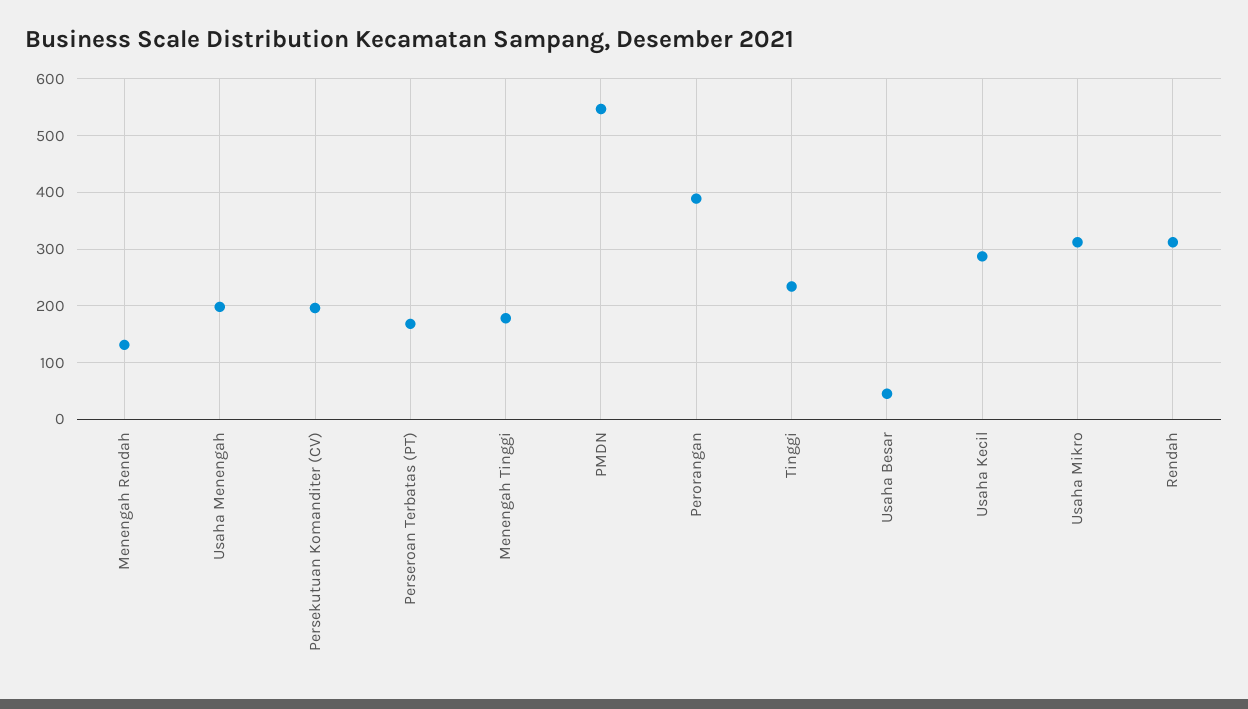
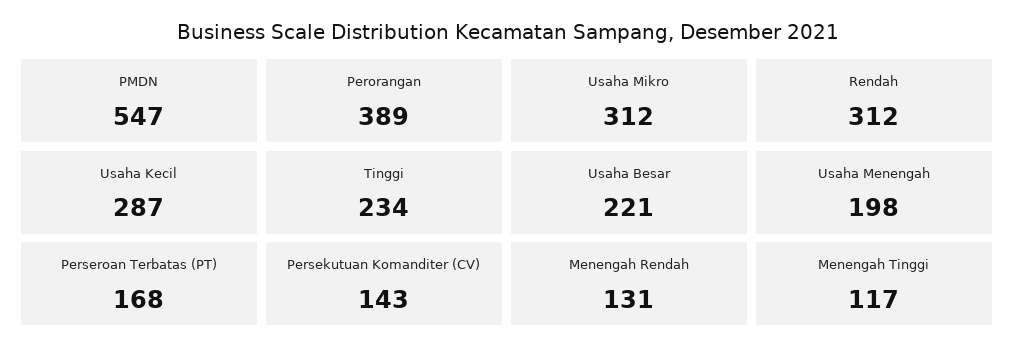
  {
    "Menengah Rendah": 131,
    "Usaha Menengah": 198,
-   "Persekutuan Komanditer (CV)": 200,
+   "Persekutuan Komanditer (CV)": 143,
    "Perseroan Terbatas (PT)": 168,
-   "Menengah Tinggi": 180,
+   "Menengah Tinggi": 117,
    "PMDN": 547,
    "Perorangan": 389,
    "Tinggi": 234,
-   "Usaha Besar": 40,
+   "Usaha Besar": 221,
    "Usaha Kecil": 287,
    "Usaha Mikro": 312,
    "Rendah": 312
  }

